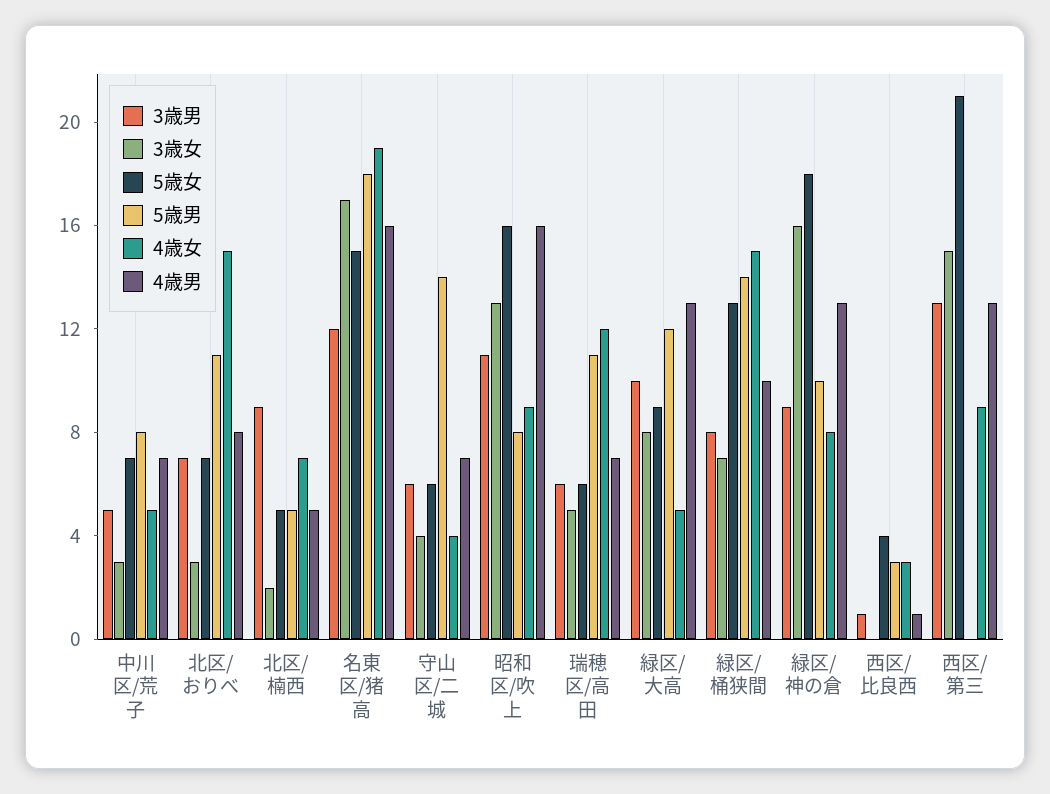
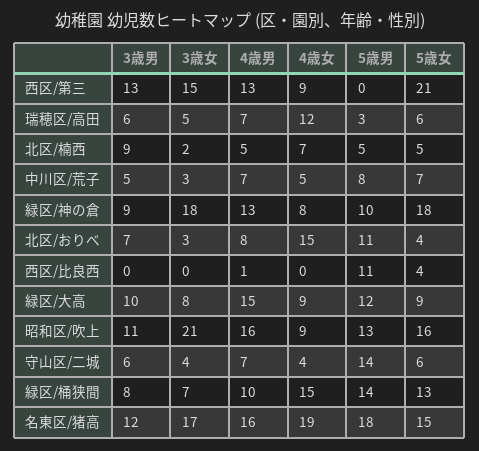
  {
    "3歳男": {
      "中川区/荒子": 5,
      "北区/おりべ": 7,
      "北区/楠西": 9,
      "名東区/猪高": 12,
      "守山区/二城": 6,
      "昭和区/吹上": 11,
      "瑞穂区/高田": 6,
      "緑区/大高": 10,
      "緑区/桶狭間": 8,
      "緑区/神の倉": 9,
-     "西区/比良西": 1,
+     "西区/比良西": 0,
      "西区/第三": 13
    },
    "3歳女": {
      "中川区/荒子": 3,
      "北区/おりべ": 3,
      "北区/楠西": 2,
      "名東区/猪高": 17,
      "守山区/二城": 4,
-     "昭和区/吹上": 13,
+     "昭和区/吹上": 21,
      "瑞穂区/高田": 5,
      "緑区/大高": 8,
      "緑区/桶狭間": 7,
-     "緑区/神の倉": 16,
+     "緑区/神の倉": 18,
      "西区/比良西": 0,
      "西区/第三": 15
    },
    "5歳女": {
      "中川区/荒子": 7,
-     "北区/おりべ": 7,
+     "北区/おりべ": 4,
      "北区/楠西": 5,
      "名東区/猪高": 15,
      "守山区/二城": 6,
      "昭和区/吹上": 16,
      "瑞穂区/高田": 6,
      "緑区/大高": 9,
      "緑区/桶狭間": 13,
      "緑区/神の倉": 18,
      "西区/比良西": 4,
      "西区/第三": 21
    },
    "5歳男": {
      "中川区/荒子": 8,
      "北区/おりべ": 11,
      "北区/楠西": 5,
      "名東区/猪高": 18,
      "守山区/二城": 14,
-     "昭和区/吹上": 8,
+     "昭和区/吹上": 13,
-     "瑞穂区/高田": 11,
+     "瑞穂区/高田": 3,
      "緑区/大高": 12,
      "緑区/桶狭間": 14,
      "緑区/神の倉": 10,
-     "西区/比良西": 3,
+     "西区/比良西": 11,
      "西区/第三": 0
    },
    "4歳女": {
      "中川区/荒子": 5,
      "北区/おりべ": 15,
      "北区/楠西": 7,
      "名東区/猪高": 19,
      "守山区/二城": 4,
      "昭和区/吹上": 9,
      "瑞穂区/高田": 12,
-     "緑区/大高": 5,
+     "緑区/大高": 9,
      "緑区/桶狭間": 15,
      "緑区/神の倉": 8,
-     "西区/比良西": 3,
+     "西区/比良西": 0,
      "西区/第三": 9
    },
    "4歳男": {
      "中川区/荒子": 7,
      "北区/おりべ": 8,
      "北区/楠西": 5,
      "名東区/猪高": 16,
      "守山区/二城": 7,
      "昭和区/吹上": 16,
      "瑞穂区/高田": 7,
-     "緑区/大高": 13,
+     "緑区/大高": 15,
      "緑区/桶狭間": 10,
      "緑区/神の倉": 13,
      "西区/比良西": 1,
      "西区/第三": 13
    }
  }

